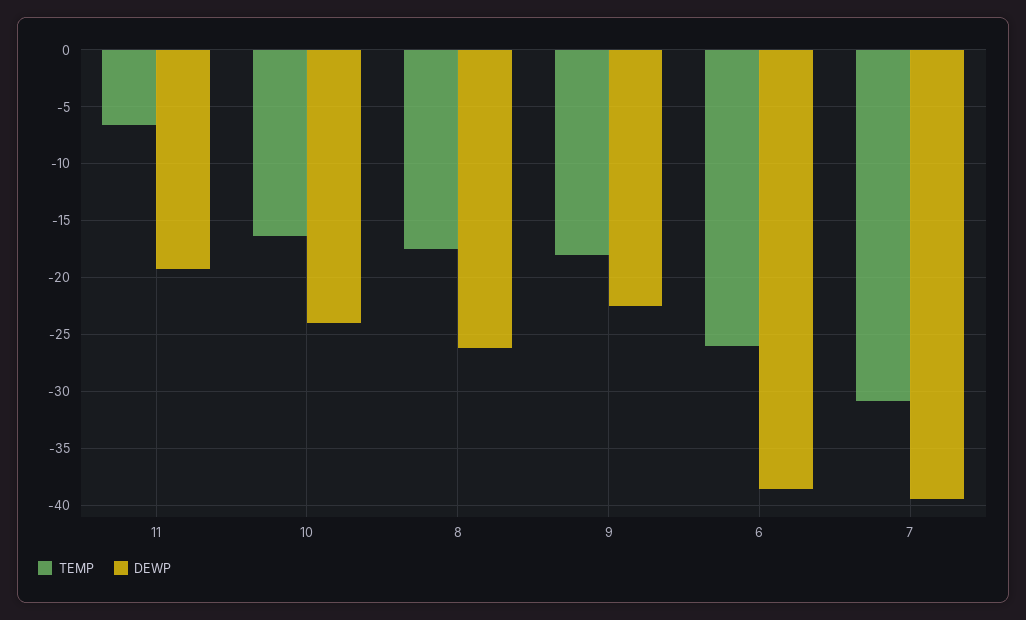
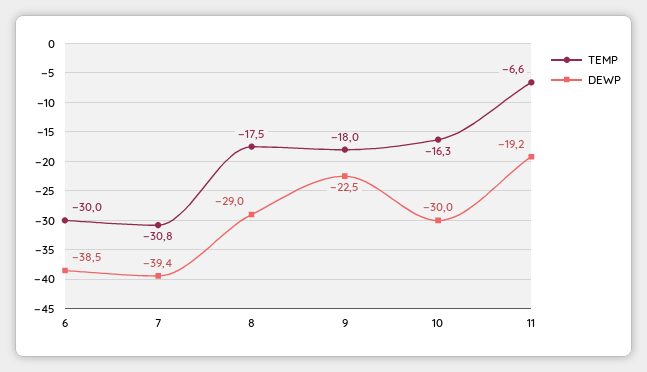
  {
    "TEMP": {
      "11": -6.6,
      "10": -16.3,
      "8": -17.5,
      "9": -18,
-     "6": -26,
+     "6": -30,
      "7": -30.8
    },
    "DEWP": {
      "11": -19.2,
-     "10": -24,
+     "10": -30,
-     "8": -26,
+     "8": -29,
      "9": -22.5,
      "6": -38.5,
      "7": -39.4
    }
  }

